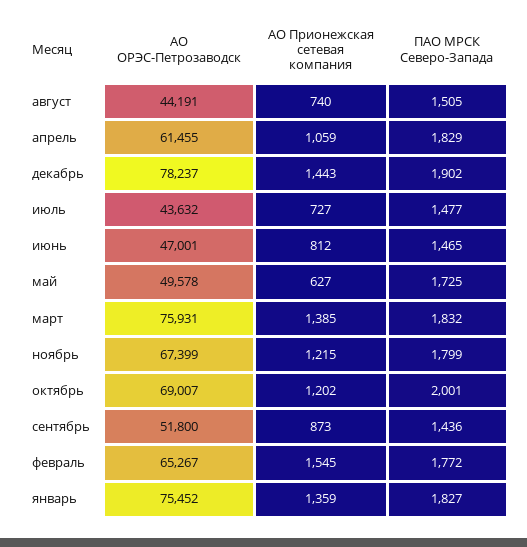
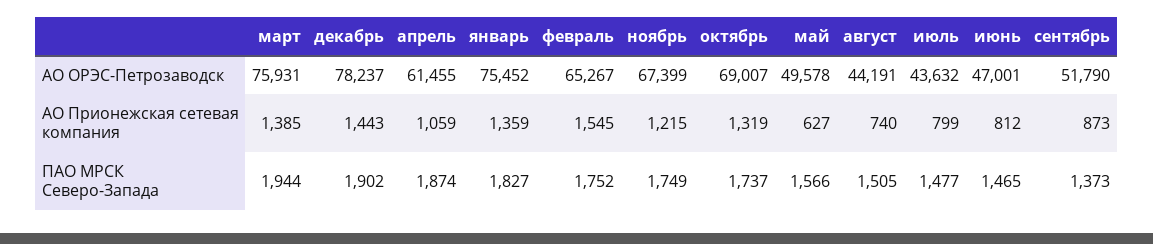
  {
    "АО ОРЭС-Петрозаводск": {
      "август": 44191,
      "апрель": 61455,
      "декабрь": 78237,
      "июль": 43632,
      "июнь": 47001,
      "май": 49578,
      "март": 75931,
      "ноябрь": 67399,
      "октябрь": 69007,
-     "сентябрь": 51800,
+     "сентябрь": 51790,
      "февраль": 65267,
      "январь": 75452
    },
    "АО Прионежская сетевая компания": {
      "август": 740,
      "апрель": 1059,
      "декабрь": 1443,
-     "июль": 727,
+     "июль": 799,
      "июнь": 812,
      "май": 627,
      "март": 1385,
      "ноябрь": 1215,
-     "октябрь": 1202,
+     "октябрь": 1319,
      "сентябрь": 873,
      "февраль": 1545,
      "январь": 1359
    },
    "ПАО МРСК Северо-Запада": {
      "август": 1505,
-     "апрель": 1829,
+     "апрель": 1874,
      "декабрь": 1902,
      "июль": 1477,
      "июнь": 1465,
-     "май": 1725,
+     "май": 1566,
-     "март": 1832,
+     "март": 1944,
-     "ноябрь": 1799,
+     "ноябрь": 1749,
-     "октябрь": 2001,
+     "октябрь": 1737,
-     "сентябрь": 1436,
+     "сентябрь": 1373,
-     "февраль": 1772,
+     "февраль": 1752,
      "январь": 1827
    }
  }

